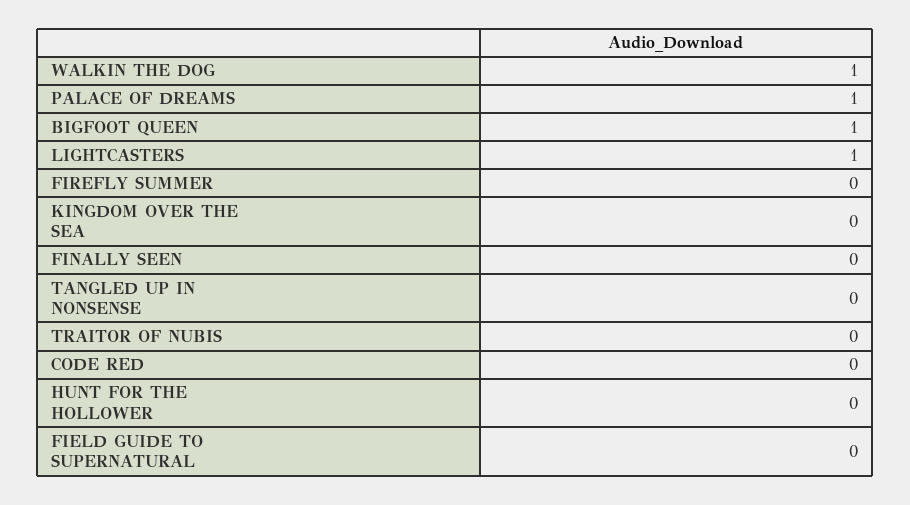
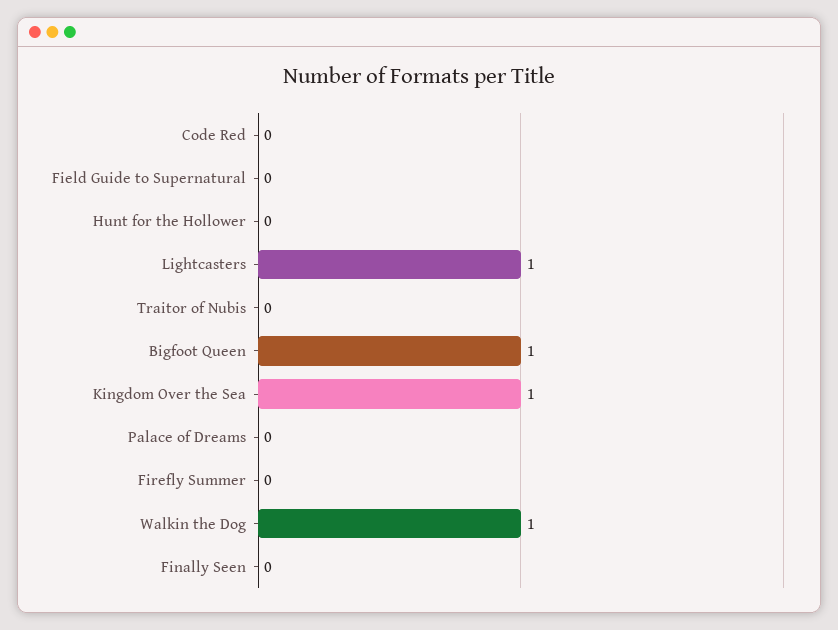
  {
    "WALKIN THE DOG": 1,
-   "PALACE OF DREAMS": 1,
+   "PALACE OF DREAMS": 0,
    "BIGFOOT QUEEN": 1,
    "LIGHTCASTERS": 1,
    "FIREFLY SUMMER": 0,
-   "KINGDOM OVER THE SEA": 0,
+   "KINGDOM OVER THE SEA": 1,
    "FINALLY SEEN": 0,
-   "TANGLED UP IN NONSENSE": 0,
    "TRAITOR OF NUBIS": 0,
    "CODE RED": 0,
    "HUNT FOR THE HOLLOWER": 0,
    "FIELD GUIDE TO SUPERNATURAL": 0
  }

